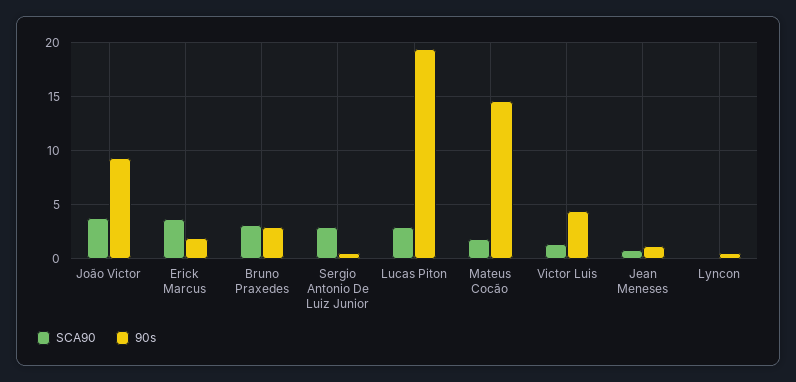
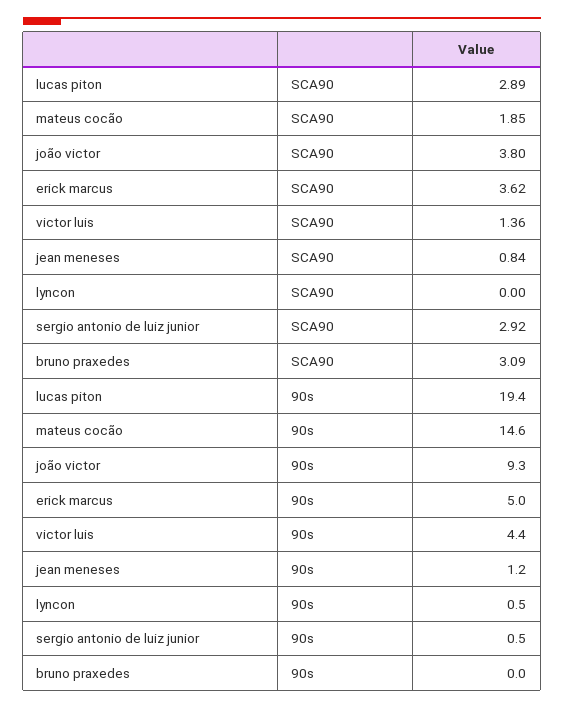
  {
    "SCA90": {
      "João Victor": 3.8,
      "Erick Marcus": 3.62,
      "Bruno Praxedes": 3.09,
      "Sergio Antonio De Luiz Junior": 2.92,
      "Lucas Piton": 2.89,
      "Mateus Cocão": 1.85,
      "Victor Luis": 1.36,
      "Jean Meneses": 0.84,
      "Lyncon": 0
    },
    "90s": {
      "João Victor": 9.3,
-     "Erick Marcus": 2,
+     "Erick Marcus": 5,
-     "Bruno Praxedes": 3,
+     "Bruno Praxedes": 0,
      "Sergio Antonio De Luiz Junior": 0.5,
      "Lucas Piton": 19.4,
      "Mateus Cocão": 14.6,
      "Victor Luis": 4.4,
      "Jean Meneses": 1.2,
      "Lyncon": 0.5
    }
  }

